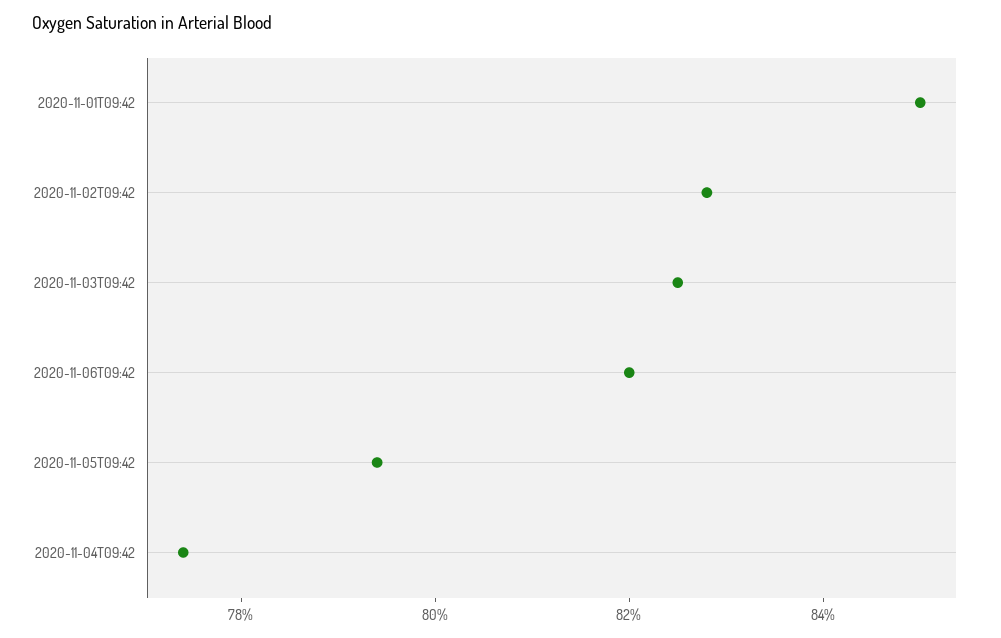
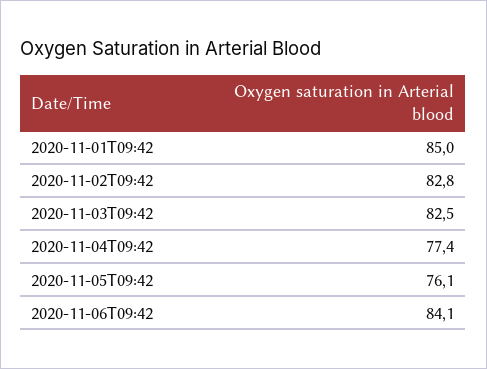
  {
    "2020-11-01T09:42": 85,
    "2020-11-02T09:42": 82.8,
    "2020-11-03T09:42": 82.5,
-   "2020-11-06T09:42": 82,
+   "2020-11-06T09:42": 84.1,
-   "2020-11-05T09:42": 79.5,
+   "2020-11-05T09:42": 76.1,
    "2020-11-04T09:42": 77.4
  }

